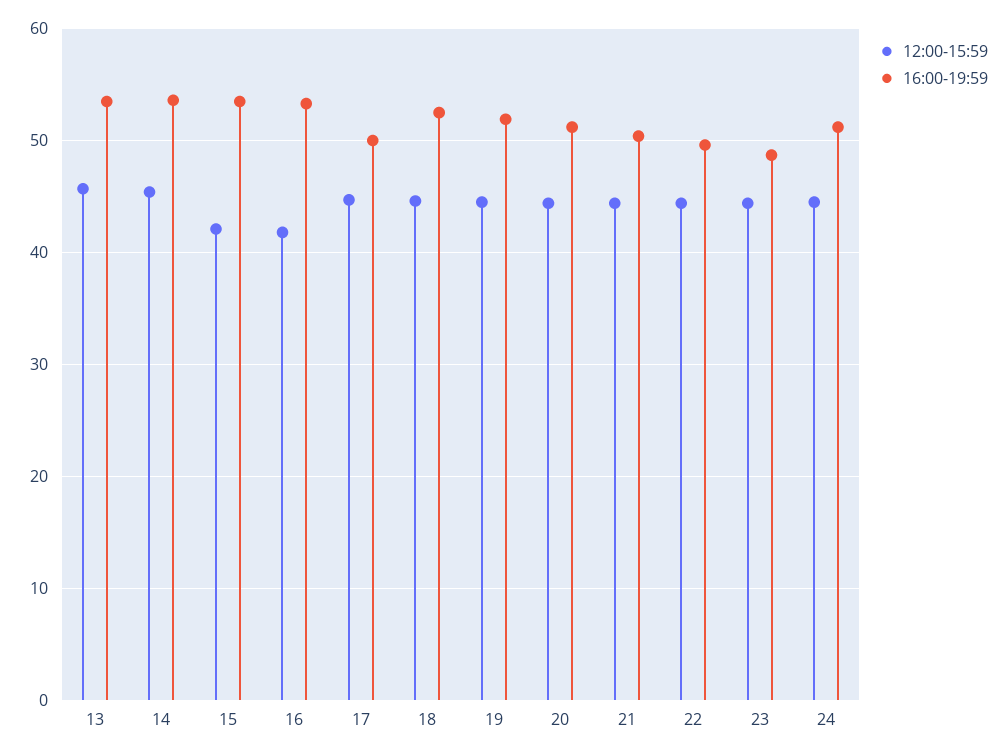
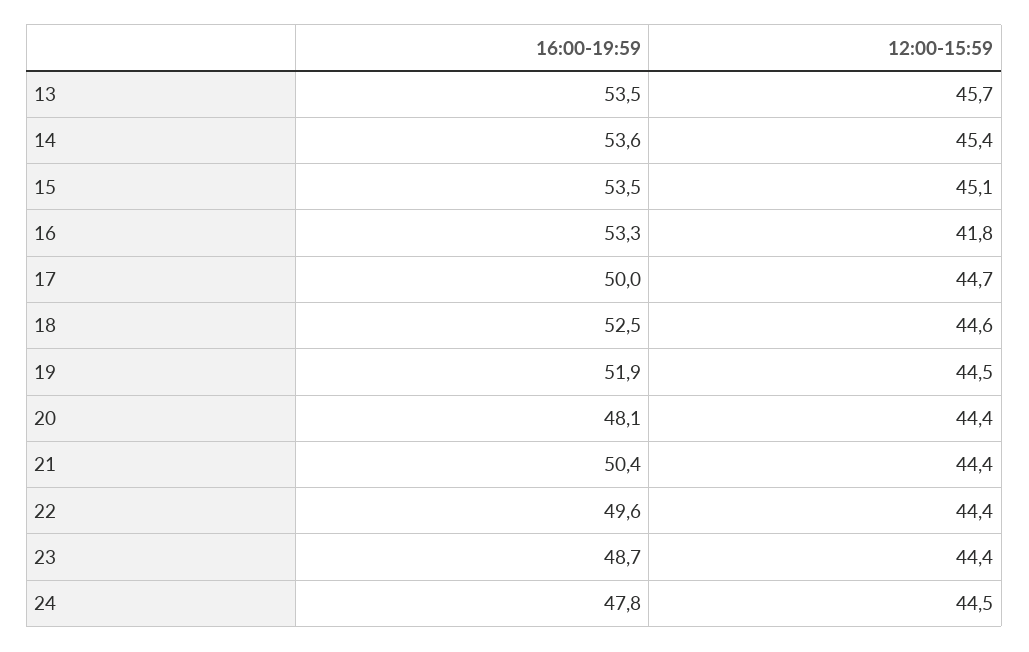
  {
    "12:00-15:59": {
      "13": 45.7,
      "14": 45.4,
-     "15": 42,
+     "15": 45.1,
      "16": 41.8,
      "17": 44.7,
      "18": 44.6,
      "19": 44.5,
      "20": 44.4,
      "21": 44.4,
      "22": 44.4,
      "23": 44.4,
      "24": 44.5
    },
    "16:00-19:59": {
      "13": 53.5,
      "14": 53.6,
      "15": 53.5,
      "16": 53.3,
      "17": 50,
      "18": 52.5,
      "19": 51.9,
-     "20": 51,
+     "20": 48.1,
      "21": 50.4,
      "22": 49.6,
      "23": 48.7,
-     "24": 51
+     "24": 47.8
    }
  }

